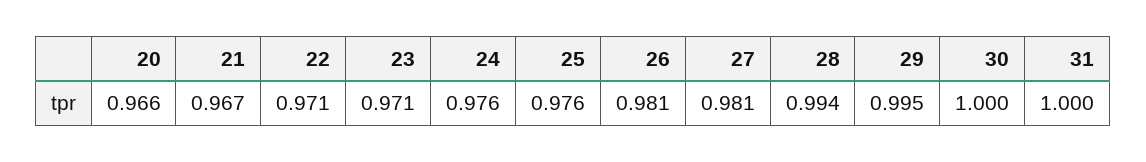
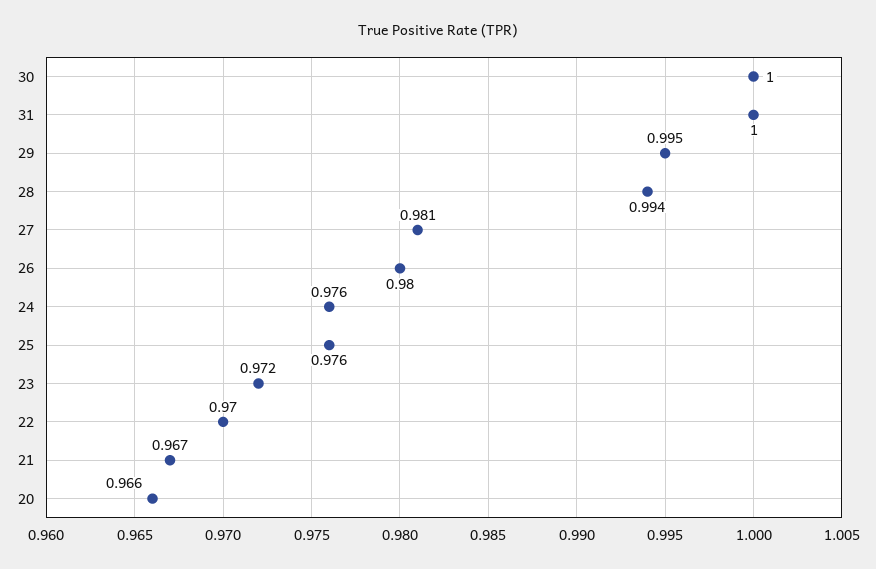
  {
    "20": 0.966,
    "21": 0.967,
-   "22": 0.971,
+   "22": 0.97,
-   "23": 0.971,
+   "23": 0.972,
    "24": 0.976,
    "25": 0.976,
-   "26": 0.981,
+   "26": 0.98,
    "27": 0.981,
    "28": 0.994,
    "29": 0.995,
    "30": 1,
    "31": 1
  }

